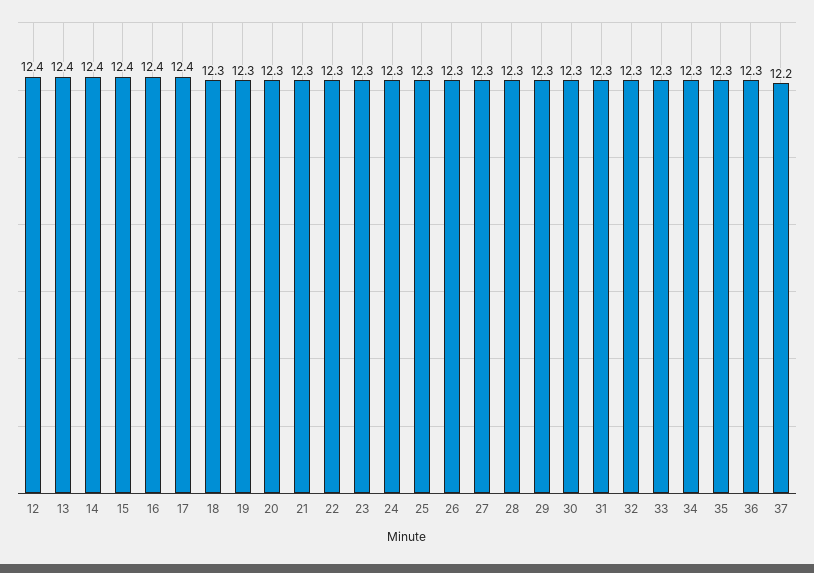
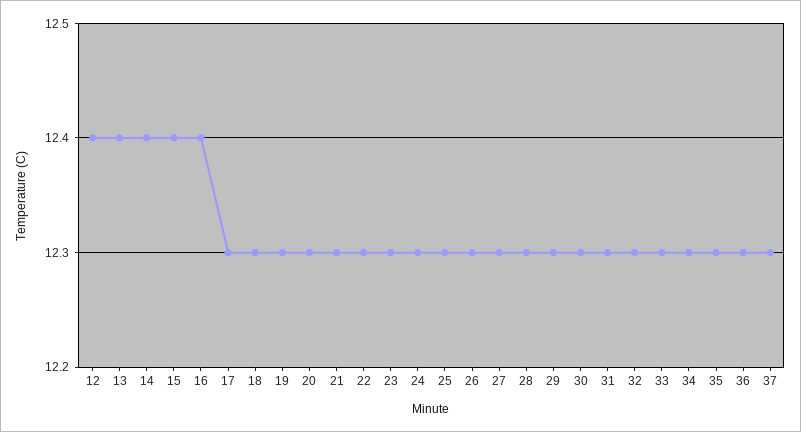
  {
    "12": 12.4,
    "13": 12.4,
    "14": 12.4,
    "15": 12.4,
    "16": 12.4,
-   "17": 12.4,
+   "17": 12.3,
    "18": 12.3,
    "19": 12.3,
    "20": 12.3,
    "21": 12.3,
    "22": 12.3,
    "23": 12.3,
    "24": 12.3,
    "25": 12.3,
    "26": 12.3,
    "27": 12.3,
    "28": 12.3,
    "29": 12.3,
    "30": 12.3,
    "31": 12.3,
    "32": 12.3,
    "33": 12.3,
    "34": 12.3,
    "35": 12.3,
    "36": 12.3,
-   "37": 12.2
+   "37": 12.3
  }

